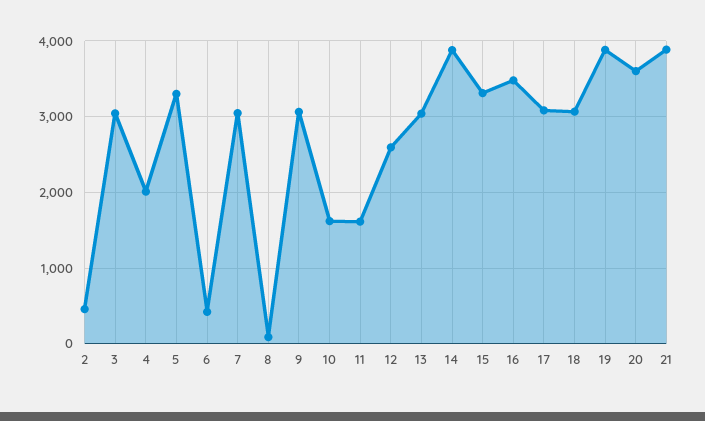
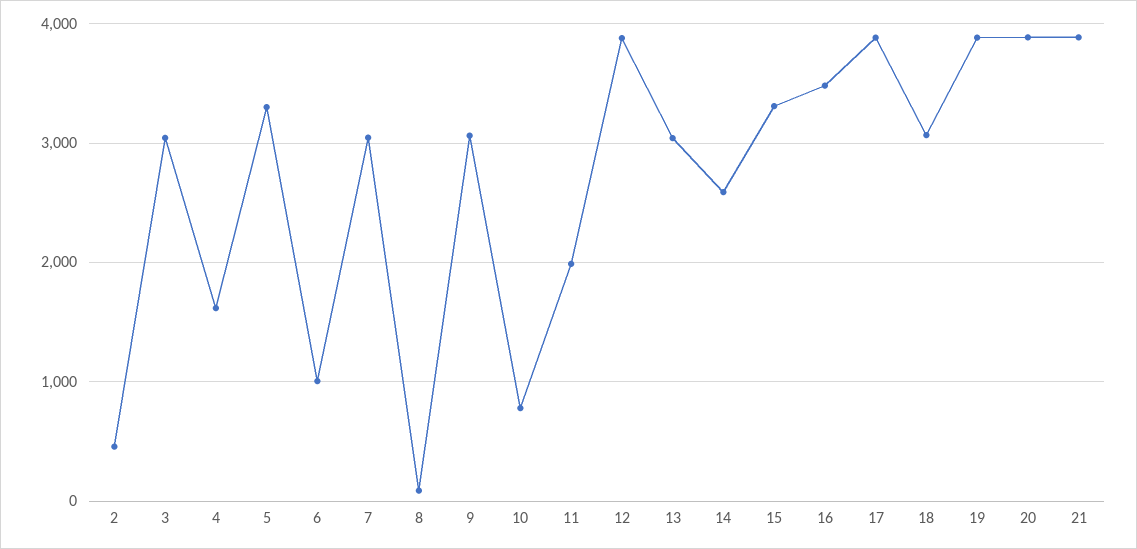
  {
    "2": 500,
    "3": 3000,
-   "4": 2000,
+   "4": 1600,
    "5": 3300,
-   "6": 400,
+   "6": 1000,
    "7": 3000,
    "8": 100,
    "9": 3100,
-   "10": 1600,
+   "10": 800,
-   "11": 1600,
+   "11": 2000,
-   "12": 2600,
+   "12": 3900,
    "13": 3000,
-   "14": 3900,
+   "14": 2600,
    "15": 3300,
    "16": 3500,
-   "17": 3100,
+   "17": 3900,
    "18": 3100,
    "19": 3900,
-   "20": 3600,
+   "20": 3900,
    "21": 3900
  }

